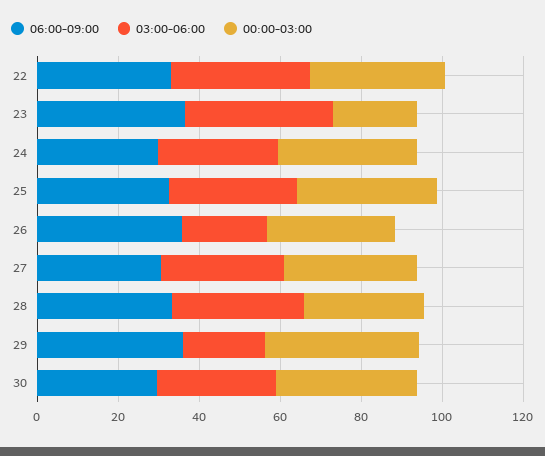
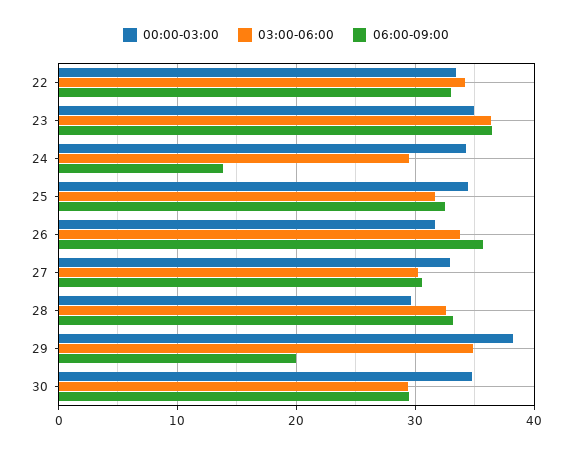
  {
    "06:00-09:00": {
      "22": 33,
      "23": 37,
-     "24": 30,
+     "24": 14,
      "25": 33,
      "26": 36,
      "27": 31,
      "28": 33,
-     "29": 35,
+     "29": 20,
      "30": 30
    },
    "03:00-06:00": {
      "22": 34,
      "23": 36,
      "24": 30,
      "25": 32,
-     "26": 20,
+     "26": 34,
      "27": 30,
      "28": 33,
-     "29": 20,
+     "29": 35,
      "30": 29
    },
    "00:00-03:00": {
      "22": 33,
-     "23": 20,
+     "23": 35,
      "24": 34,
      "25": 34,
      "26": 32,
      "27": 33,
      "28": 30,
      "29": 38,
      "30": 35
    }
  }

